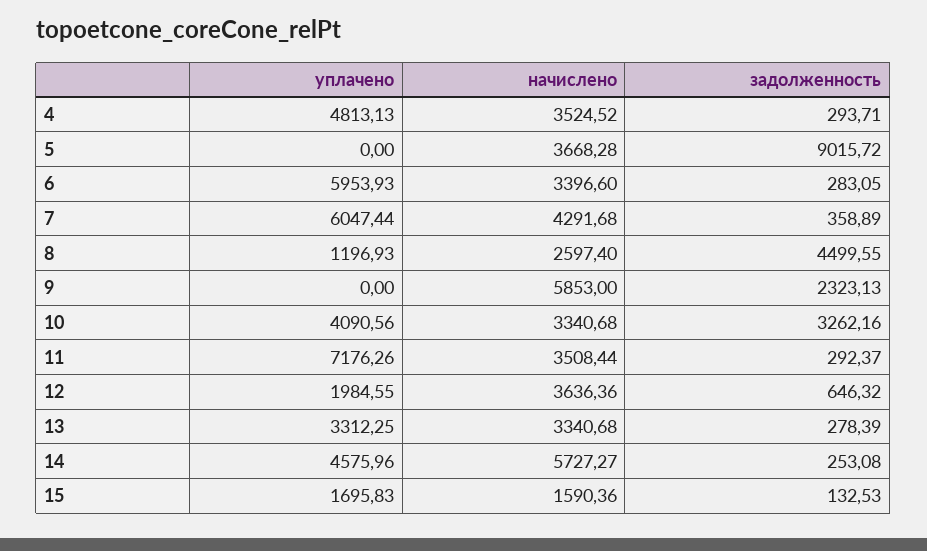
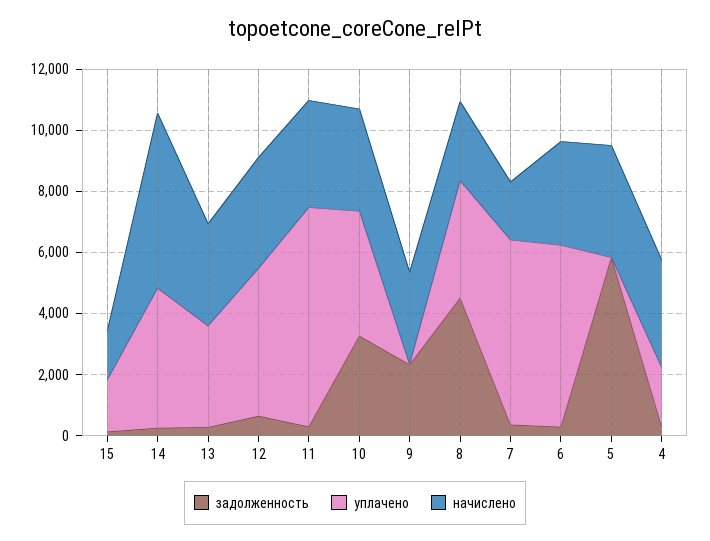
  {
    "уплачено": {
-     "4": 4813.13,
+     "4": 2000,
      "5": 0,
      "6": 5953.93,
      "7": 6047.44,
-     "8": 1196.93,
+     "8": 4000,
      "9": 0,
      "10": 4090.56,
      "11": 7176.26,
-     "12": 1984.55,
+     "12": 5000,
      "13": 3312.25,
      "14": 4575.96,
      "15": 1695.83
    },
    "начислено": {
      "4": 3524.52,
      "5": 3668.28,
      "6": 3396.6,
-     "7": 4291.68,
+     "7": 2000,
      "8": 2597.4,
-     "9": 5853,
+     "9": 3000,
      "10": 3340.68,
      "11": 3508.44,
      "12": 3636.36,
      "13": 3340.68,
      "14": 5727.27,
      "15": 1590.36
    },
    "задолженность": {
      "4": 293.71,
-     "5": 9015.72,
+     "5": 6000,
      "6": 283.05,
      "7": 358.89,
      "8": 4499.55,
      "9": 2323.13,
      "10": 3262.16,
      "11": 292.37,
      "12": 646.32,
      "13": 278.39,
      "14": 253.08,
      "15": 132.53
    }
  }

